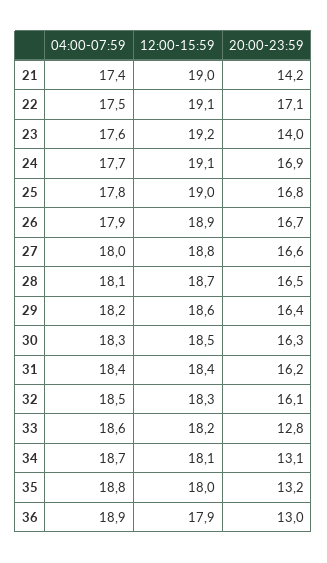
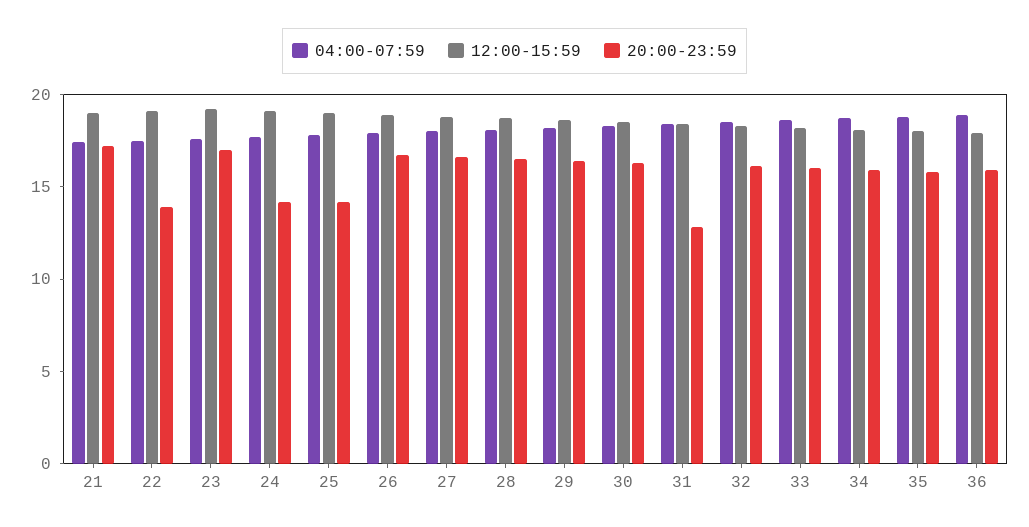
  {
    "04:00-07:59": {
      "21": 17.4,
      "22": 17.5,
      "23": 17.6,
      "24": 17.7,
      "25": 17.8,
      "26": 17.9,
      "27": 18,
      "28": 18.1,
      "29": 18.2,
      "30": 18.3,
      "31": 18.4,
      "32": 18.5,
      "33": 18.6,
      "34": 18.7,
      "35": 18.8,
      "36": 18.9
    },
    "12:00-15:59": {
      "21": 19,
      "22": 19.1,
      "23": 19.2,
      "24": 19.1,
      "25": 19,
      "26": 18.9,
      "27": 18.8,
      "28": 18.7,
      "29": 18.6,
      "30": 18.5,
      "31": 18.4,
      "32": 18.3,
      "33": 18.2,
      "34": 18.1,
      "35": 18,
      "36": 17.9
    },
    "20:00-23:59": {
-     "21": 14.2,
+     "21": 17,
-     "22": 17.1,
+     "22": 14,
-     "23": 14,
+     "23": 17,
-     "24": 16.9,
+     "24": 14,
-     "25": 16.8,
+     "25": 14,
      "26": 16.7,
      "27": 16.6,
      "28": 16.5,
      "29": 16.4,
      "30": 16.3,
-     "31": 16.2,
+     "31": 13,
      "32": 16.1,
-     "33": 12.8,
+     "33": 16,
-     "34": 13.1,
+     "34": 16,
-     "35": 13.2,
+     "35": 16,
-     "36": 13
+     "36": 16
    }
  }

